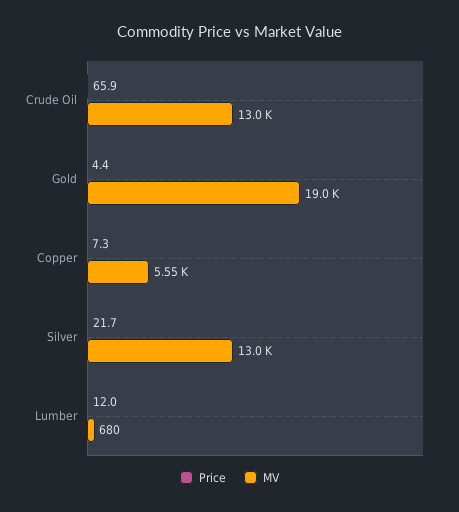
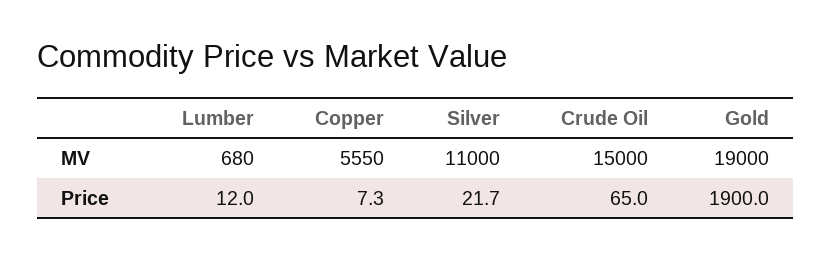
  {
    "Price": {
-     "Crude Oil": 65.9,
+     "Crude Oil": 65,
-     "Gold": 4.4,
+     "Gold": 1900,
      "Copper": 7.3,
      "Silver": 21.7,
      "Lumber": 12
    },
    "MV": {
-     "Crude Oil": 13000,
+     "Crude Oil": 15000,
      "Gold": 19000,
      "Copper": 5550,
-     "Silver": 13000,
+     "Silver": 11000,
      "Lumber": 680
    }
  }

